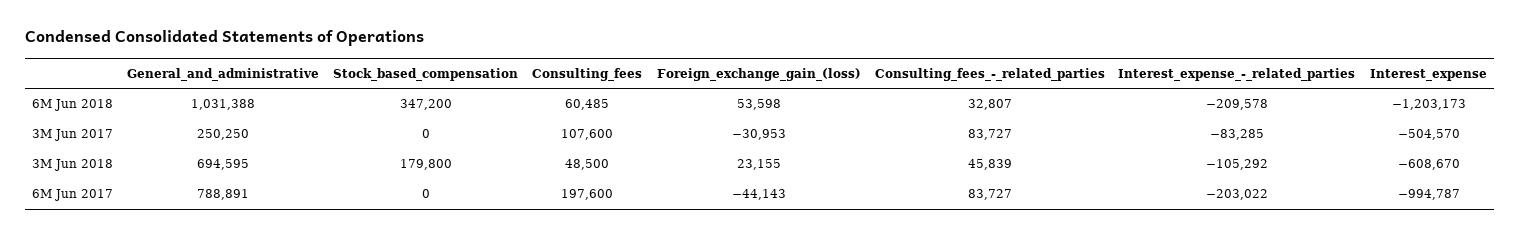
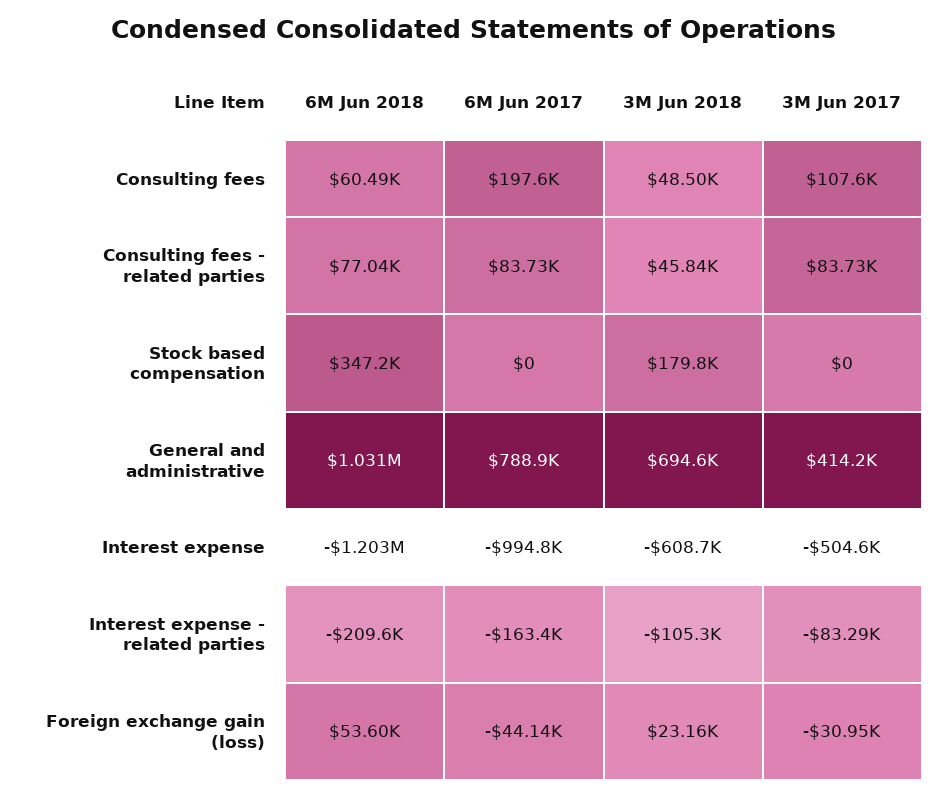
  {
    "General_and_administrative": {
      "6M Jun 2018": 1031388,
-     "3M Jun 2017": 250250,
+     "3M Jun 2017": 414200,
      "3M Jun 2018": 694595,
      "6M Jun 2017": 788891
    },
    "Stock_based_compensation": {
      "6M Jun 2018": 347200,
      "3M Jun 2017": 0,
      "3M Jun 2018": 179800,
      "6M Jun 2017": 0
    },
    "Consulting_fees": {
      "6M Jun 2018": 60485,
      "3M Jun 2017": 107600,
      "3M Jun 2018": 48500,
      "6M Jun 2017": 197600
    },
    "Foreign_exchange_gain_(loss)": {
      "6M Jun 2018": 53598,
      "3M Jun 2017": -30953,
      "3M Jun 2018": 23155,
      "6M Jun 2017": -44143
    },
    "Consulting_fees_-_related_parties": {
-     "6M Jun 2018": 32807,
+     "6M Jun 2018": 77040,
      "3M Jun 2017": 83727,
      "3M Jun 2018": 45839,
      "6M Jun 2017": 83727
    },
    "Interest_expense_-_related_parties": {
      "6M Jun 2018": -209578,
      "3M Jun 2017": -83285,
      "3M Jun 2018": -105292,
-     "6M Jun 2017": -203022
+     "6M Jun 2017": -163400
    },
    "Interest_expense": {
      "6M Jun 2018": -1203173,
      "3M Jun 2017": -504570,
      "3M Jun 2018": -608670,
      "6M Jun 2017": -994787
    }
  }

